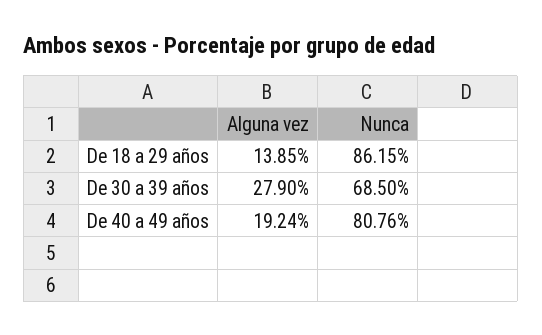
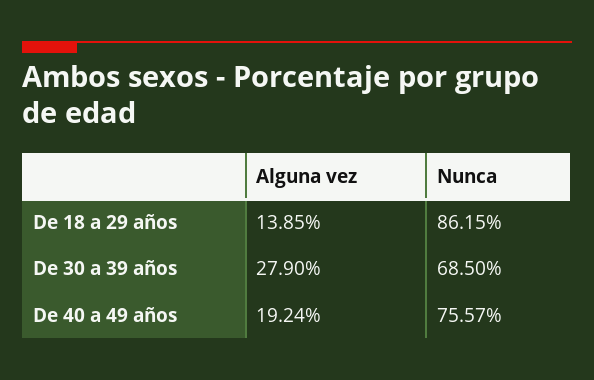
  {
    "Alguna vez": {
      "De 18 a 29 años": 13.85,
      "De 30 a 39 años": 27.9,
      "De 40 a 49 años": 19.24
    },
    "Nunca": {
      "De 18 a 29 años": 86.15,
      "De 30 a 39 años": 68.5,
-     "De 40 a 49 años": 80.76
+     "De 40 a 49 años": 75.57
    }
  }

